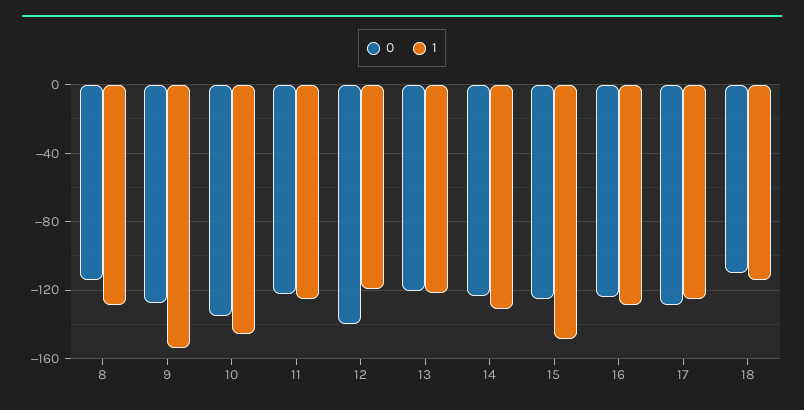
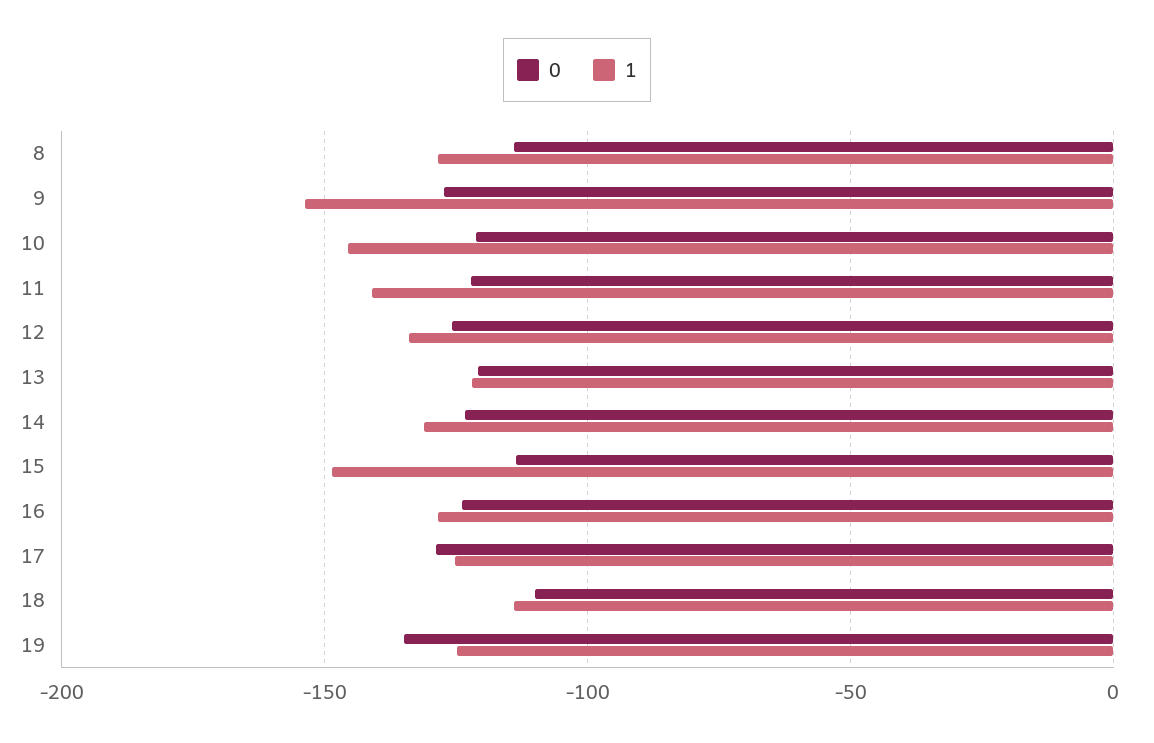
  {
    "0": {
      "8": -115,
      "9": -125,
-     "10": -135,
+     "10": -120,
      "11": -120,
-     "12": -140,
+     "12": -125,
      "13": -120,
      "14": -125,
-     "15": -125,
+     "15": -115,
      "16": -125,
      "17": -130,
-     "18": -110
+     "18": -110,
+     "19": -135
    },
    "1": {
      "8": -130,
      "9": -155,
      "10": -145,
-     "11": -125,
+     "11": -140,
-     "12": -120,
+     "12": -135,
      "13": -120,
      "14": -130,
      "15": -150,
      "16": -130,
      "17": -125,
-     "18": -115
+     "18": -115,
+     "19": -125
    }
  }

